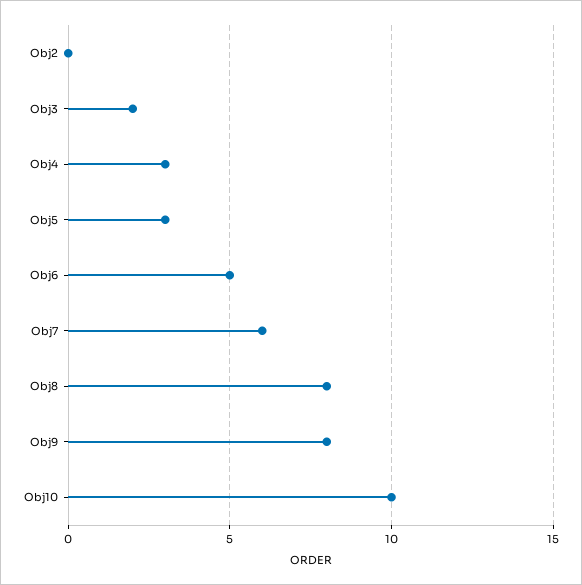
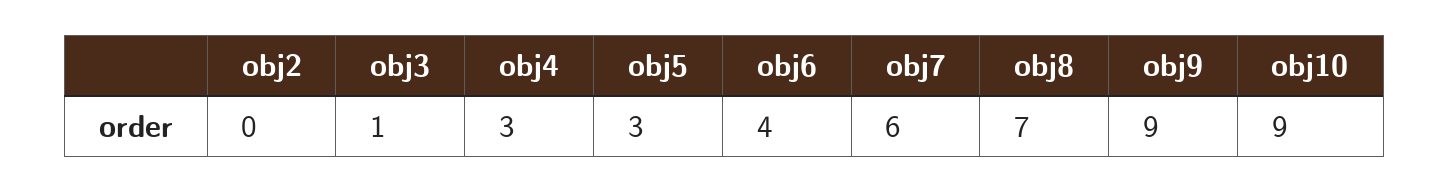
  {
    "Obj2": 0,
-   "Obj3": 2,
+   "Obj3": 1,
    "Obj4": 3,
    "Obj5": 3,
-   "Obj6": 5,
+   "Obj6": 4,
    "Obj7": 6,
-   "Obj8": 8,
+   "Obj8": 7,
-   "Obj9": 8,
+   "Obj9": 9,
-   "Obj10": 10
+   "Obj10": 9
  }

